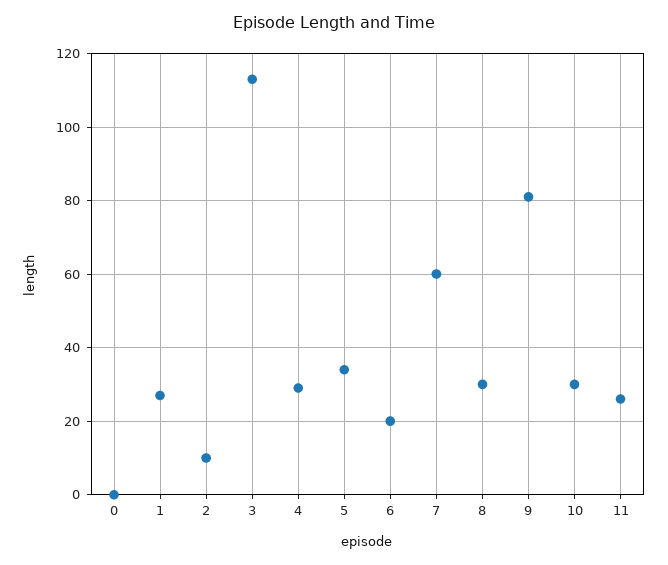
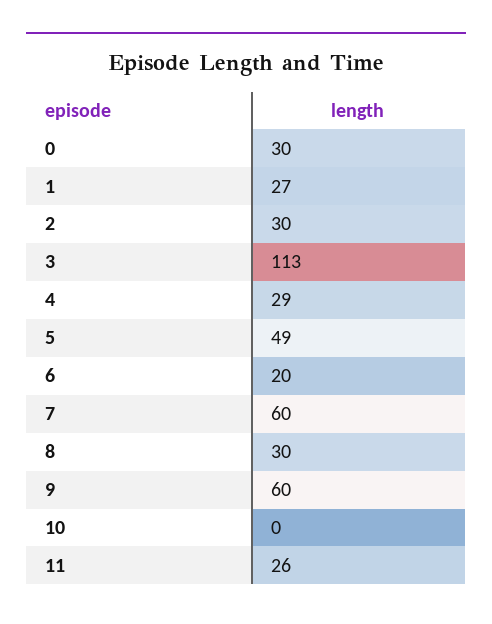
  {
-   "0": 0,
+   "0": 30,
    "1": 27,
-   "2": 10,
+   "2": 30,
    "3": 113,
    "4": 29,
-   "5": 35,
+   "5": 49,
    "6": 20,
    "7": 60,
    "8": 30,
-   "9": 80,
+   "9": 60,
-   "10": 30,
+   "10": 0,
    "11": 26
  }

